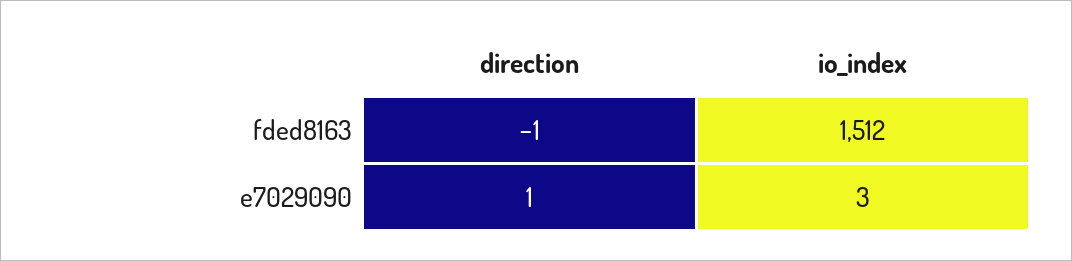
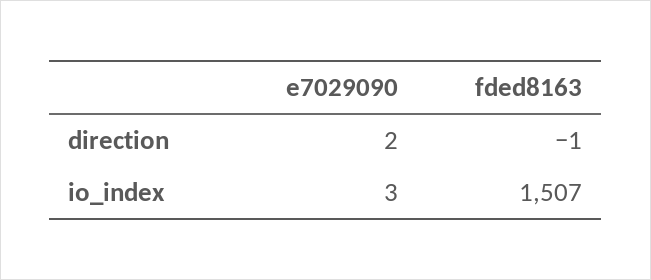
  {
    "direction": {
      "fded8163": -1,
-     "e7029090": 1
+     "e7029090": 2
    },
    "io_index": {
-     "fded8163": 1512,
+     "fded8163": 1507,
      "e7029090": 3
    }
  }

